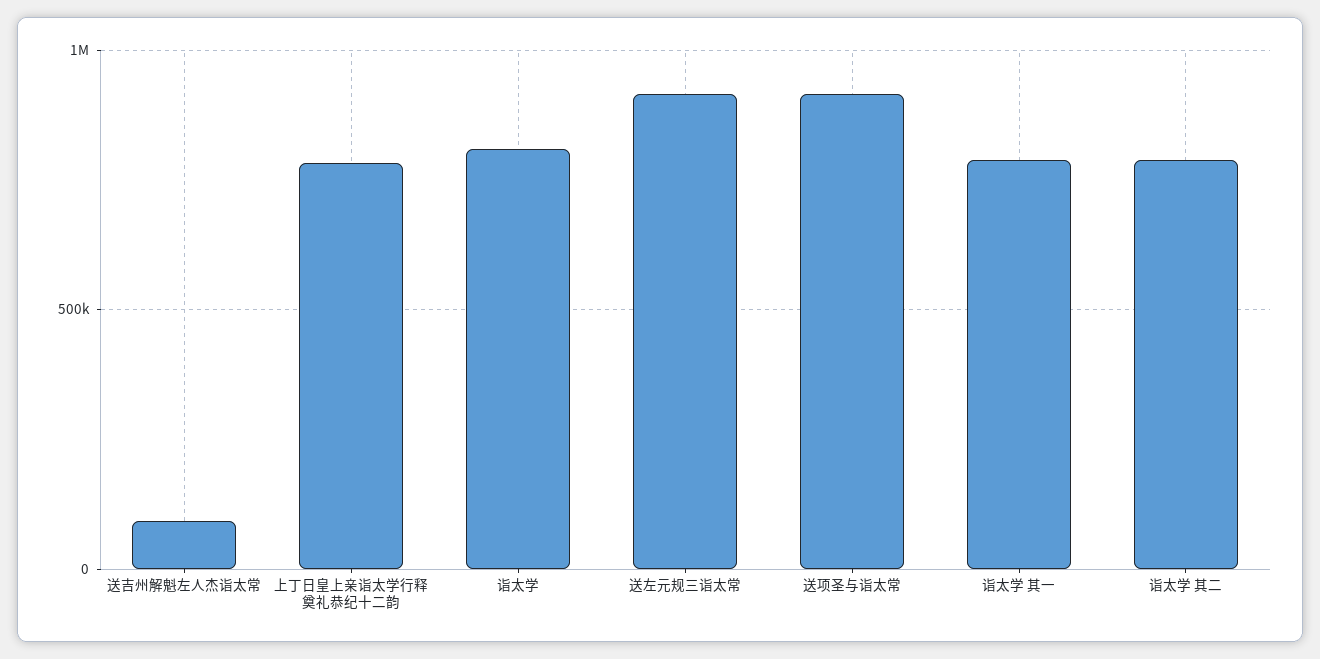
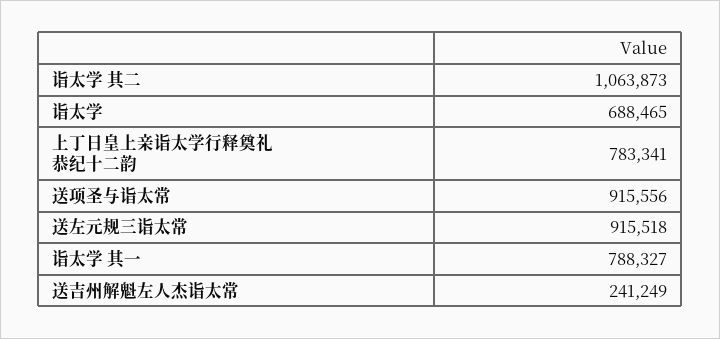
  {
-   "送吉州解魁左人杰诣太常": 100000,
+   "送吉州解魁左人杰诣太常": 241249,
    "上丁日皇上亲诣太学行释奠礼恭纪十二韵": 783341,
-   "诣太学": 800000,
+   "诣太学": 688465,
    "送左元规三诣太常": 915518,
    "送项圣与诣太常": 915556,
    "诣太学 其一": 788327,
-   "诣太学 其二": 800000
+   "诣太学 其二": 1063873
  }

